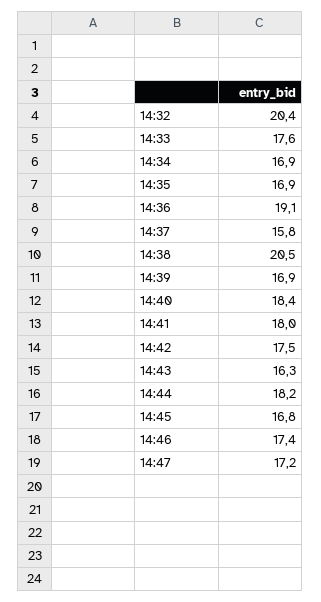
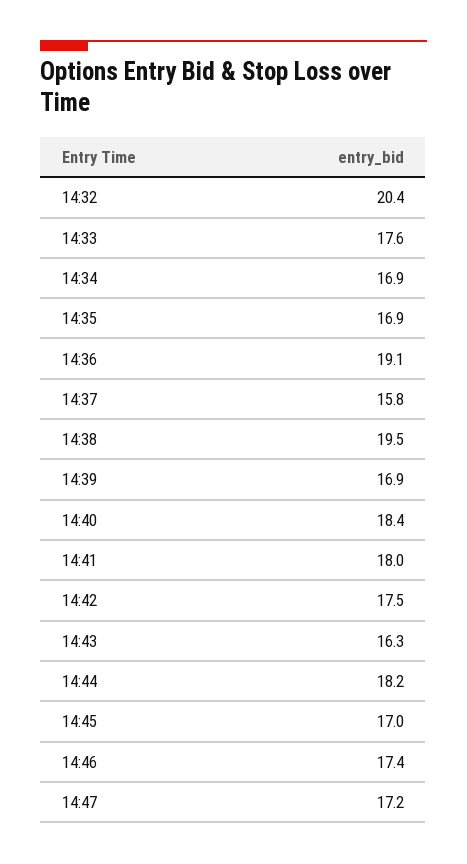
  {
    "14:32": 20.4,
    "14:33": 17.6,
    "14:34": 16.9,
    "14:35": 16.9,
    "14:36": 19.1,
    "14:37": 15.8,
-   "14:38": 20.5,
+   "14:38": 19.5,
    "14:39": 16.9,
    "14:40": 18.4,
    "14:41": 18,
    "14:42": 17.5,
    "14:43": 16.3,
    "14:44": 18.2,
-   "14:45": 16.8,
+   "14:45": 17,
    "14:46": 17.4,
    "14:47": 17.2
  }

